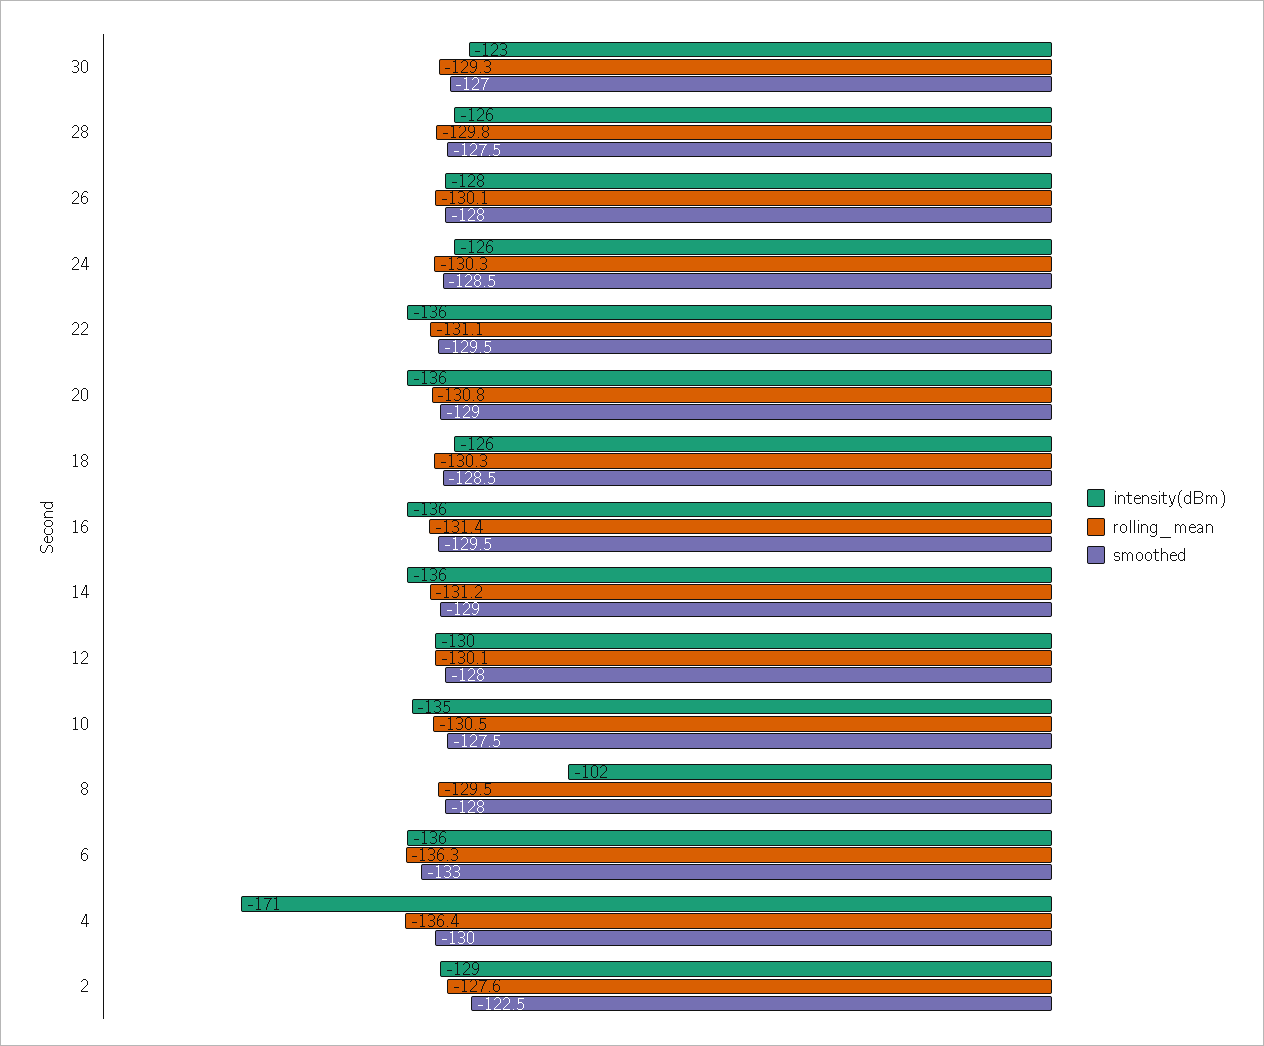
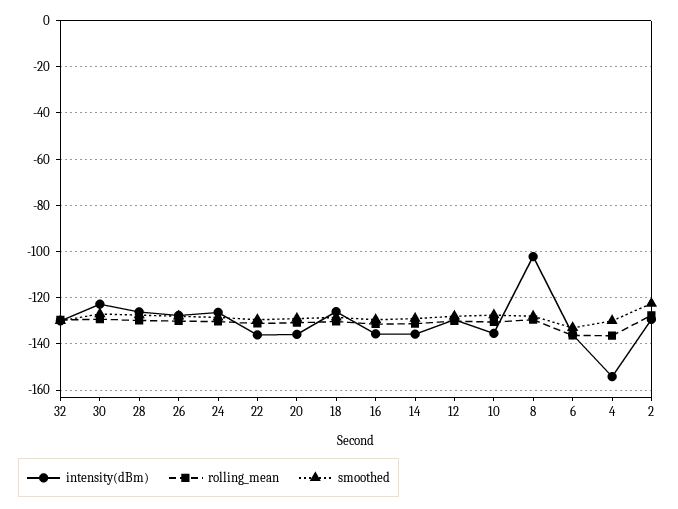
  {
    "intensity(dBm)": {
      "30": -123,
      "28": -126,
      "26": -128,
      "24": -126,
      "22": -136,
      "20": -136,
      "18": -126,
      "16": -136,
      "14": -136,
      "12": -130,
      "10": -135,
      "8": -102,
      "6": -136,
-     "4": -171,
+     "4": -155,
-     "2": -129
+     "2": -129,
+     "32": -130
    },
    "rolling_mean": {
      "30": -129.3,
      "28": -129.8,
      "26": -130.1,
      "24": -130.3,
      "22": -131.1,
      "20": -130.8,
      "18": -130.3,
      "16": -131.4,
      "14": -131.2,
      "12": -130.1,
      "10": -130.5,
      "8": -129.5,
      "6": -136.3,
      "4": -136.4,
-     "2": -127.6
+     "2": -127.6,
+     "32": -130
    },
    "smoothed": {
      "30": -127,
      "28": -127.5,
      "26": -128,
      "24": -128.5,
      "22": -129.5,
      "20": -129,
      "18": -128.5,
      "16": -129.5,
      "14": -129,
      "12": -128,
      "10": -127.5,
      "8": -128,
      "6": -133,
      "4": -130,
-     "2": -122.5
+     "2": -122.5,
+     "32": -130
    }
  }

